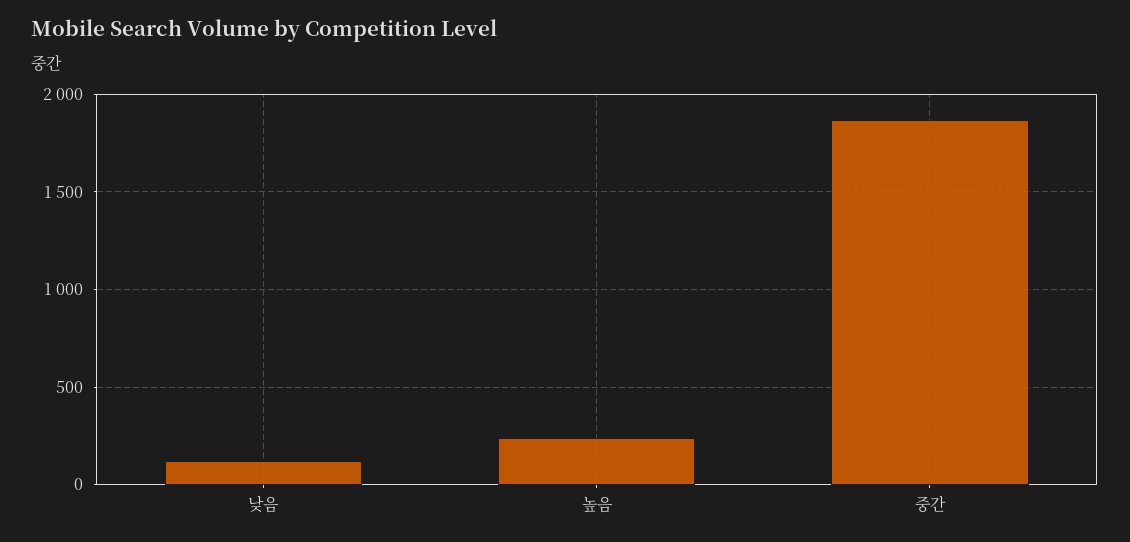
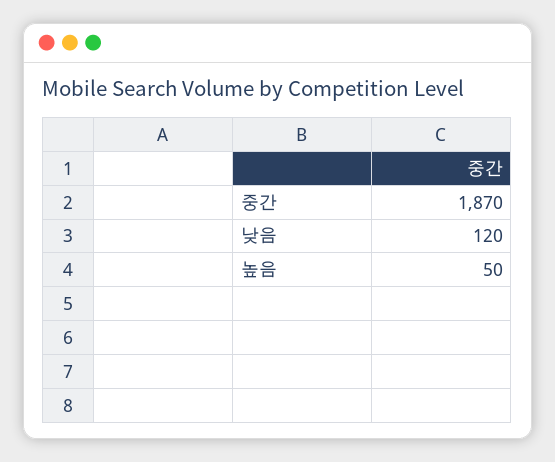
  {
    "낮음": 120,
-   "높음": 250,
+   "높음": 50,
    "중간": 1870
  }

